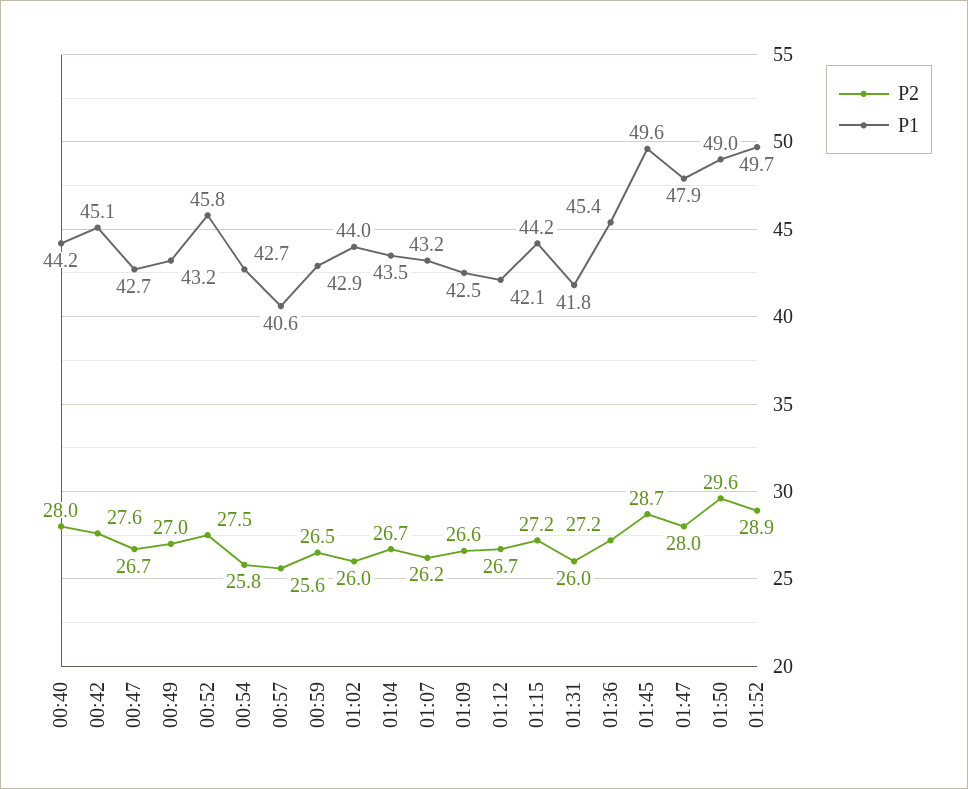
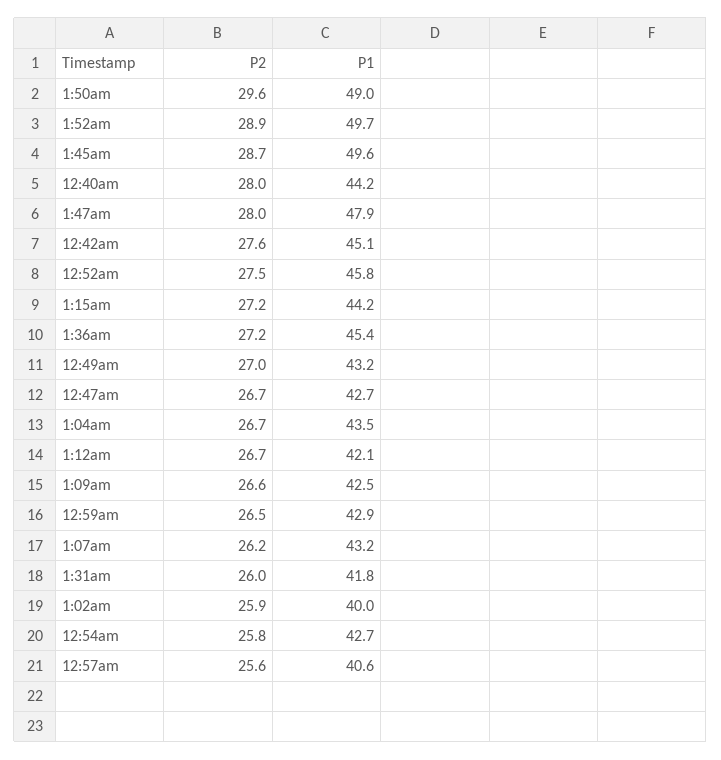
  {
    "P2": {
      "00:40": 28,
      "00:42": 27.6,
      "00:47": 26.7,
      "00:49": 27,
      "00:52": 27.5,
      "00:54": 25.8,
      "00:57": 25.6,
      "00:59": 26.5,
-     "01:02": 26,
+     "01:02": 25.9,
      "01:04": 26.7,
      "01:07": 26.2,
      "01:09": 26.6,
      "01:12": 26.7,
      "01:15": 27.2,
      "01:31": 26,
      "01:36": 27.2,
      "01:45": 28.7,
      "01:47": 28,
      "01:50": 29.6,
      "01:52": 28.9
    },
    "P1": {
      "00:40": 44.2,
      "00:42": 45.1,
      "00:47": 42.7,
      "00:49": 43.2,
      "00:52": 45.8,
      "00:54": 42.7,
      "00:57": 40.6,
      "00:59": 42.9,
-     "01:02": 44,
+     "01:02": 40,
      "01:04": 43.5,
      "01:07": 43.2,
      "01:09": 42.5,
      "01:12": 42.1,
      "01:15": 44.2,
      "01:31": 41.8,
      "01:36": 45.4,
      "01:45": 49.6,
      "01:47": 47.9,
      "01:50": 49,
      "01:52": 49.7
    }
  }

